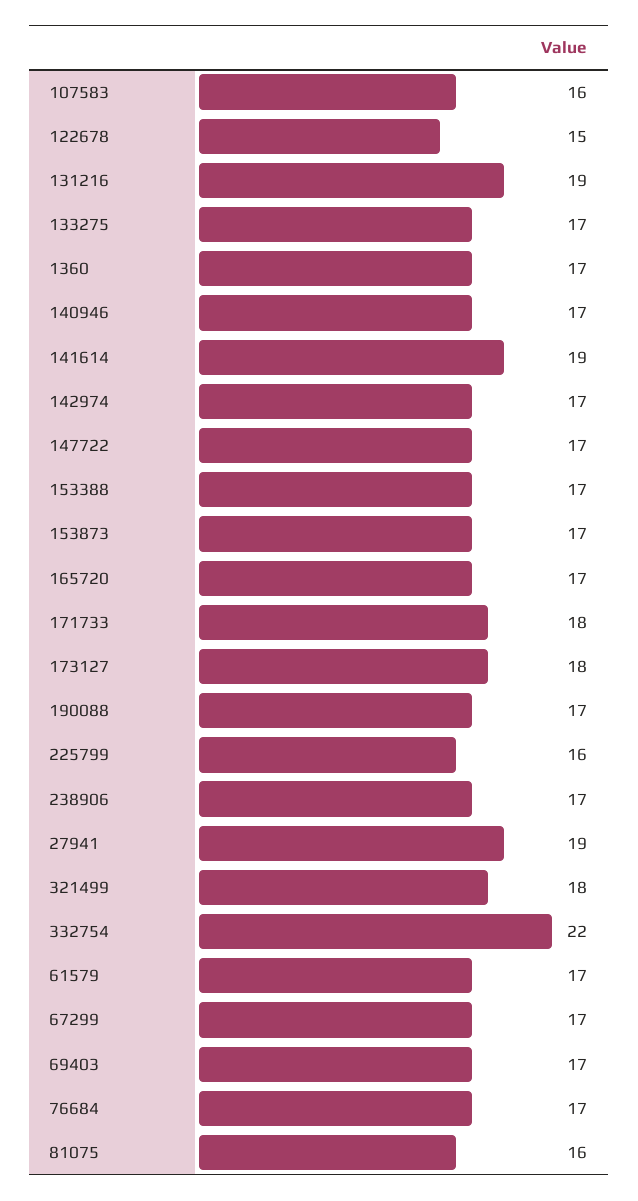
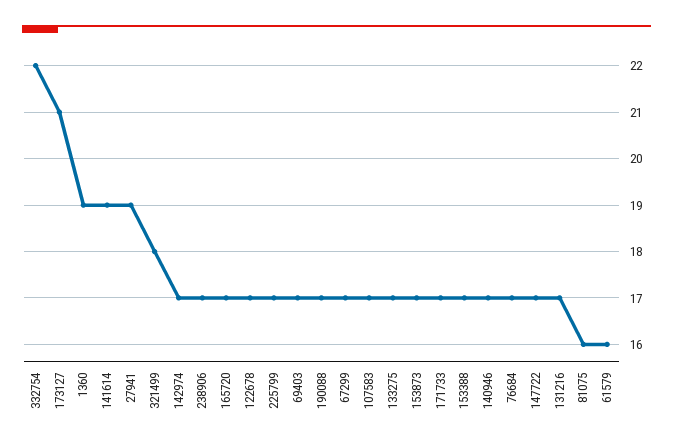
  {
-   "107583": 16,
+   "107583": 17,
-   "122678": 15,
+   "122678": 17,
-   "131216": 19,
+   "131216": 17,
    "133275": 17,
-   "1360": 17,
+   "1360": 19,
    "140946": 17,
    "141614": 19,
    "142974": 17,
    "147722": 17,
    "153388": 17,
    "153873": 17,
    "165720": 17,
-   "171733": 18,
+   "171733": 17,
-   "173127": 18,
+   "173127": 21,
    "190088": 17,
-   "225799": 16,
+   "225799": 17,
    "238906": 17,
    "27941": 19,
    "321499": 18,
    "332754": 22,
-   "61579": 17,
+   "61579": 16,
    "67299": 17,
    "69403": 17,
    "76684": 17,
    "81075": 16
  }

